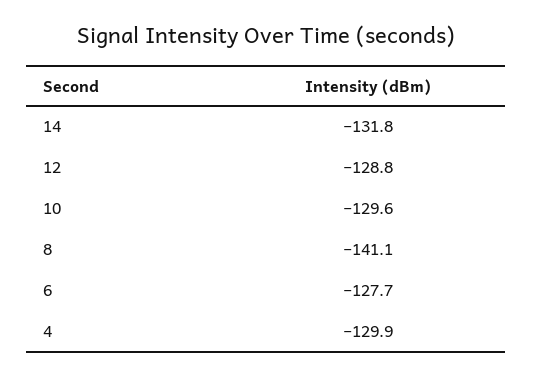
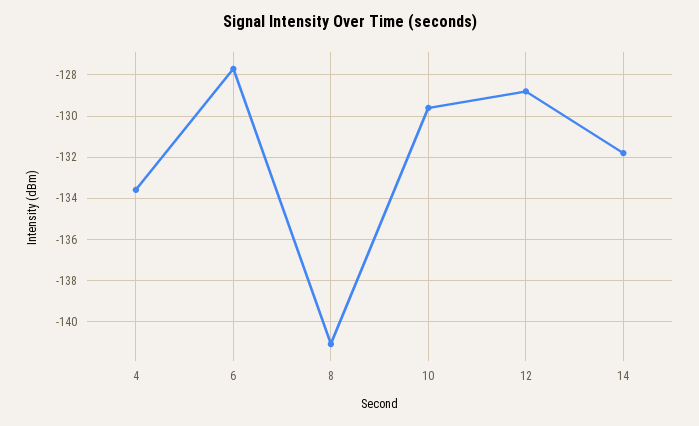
  {
    "14": -131.8,
    "12": -128.8,
    "10": -129.6,
    "8": -141.1,
    "6": -127.7,
-   "4": -129.9
+   "4": -133.5
  }

